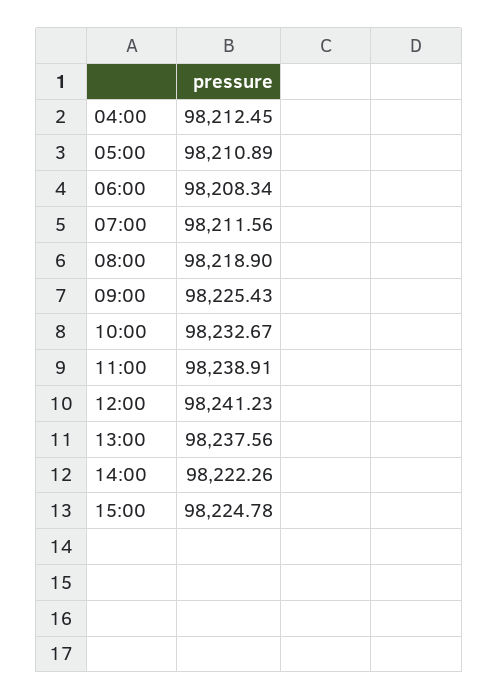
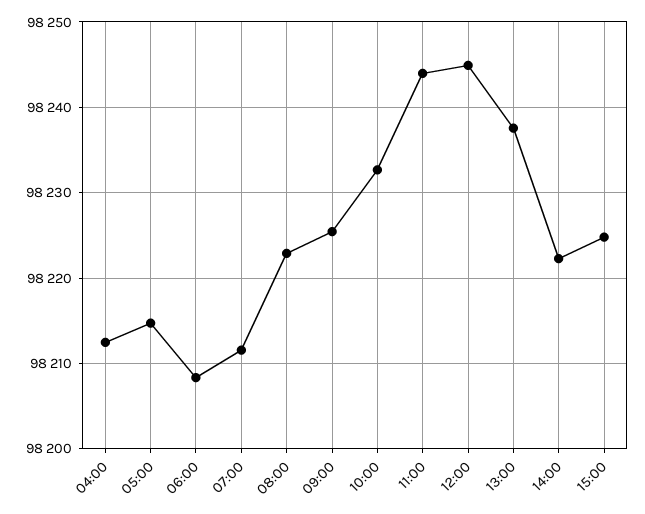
  {
    "04:00": 98212.45,
-   "05:00": 98210.89,
+   "05:00": 98215,
    "06:00": 98208.34,
    "07:00": 98211.56,
-   "08:00": 98218.9,
+   "08:00": 98223,
    "09:00": 98225.43,
    "10:00": 98232.67,
-   "11:00": 98238.91,
+   "11:00": 98244,
-   "12:00": 98241.23,
+   "12:00": 98245,
    "13:00": 98237.56,
    "14:00": 98222.26,
    "15:00": 98224.78
  }

